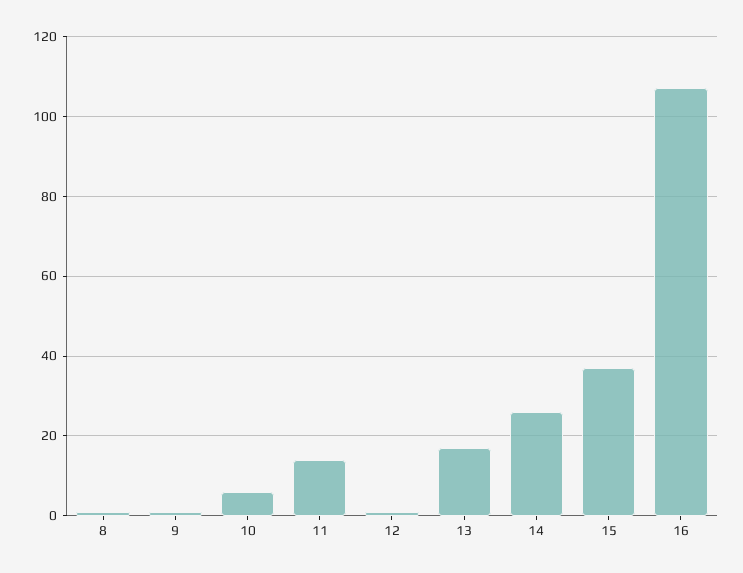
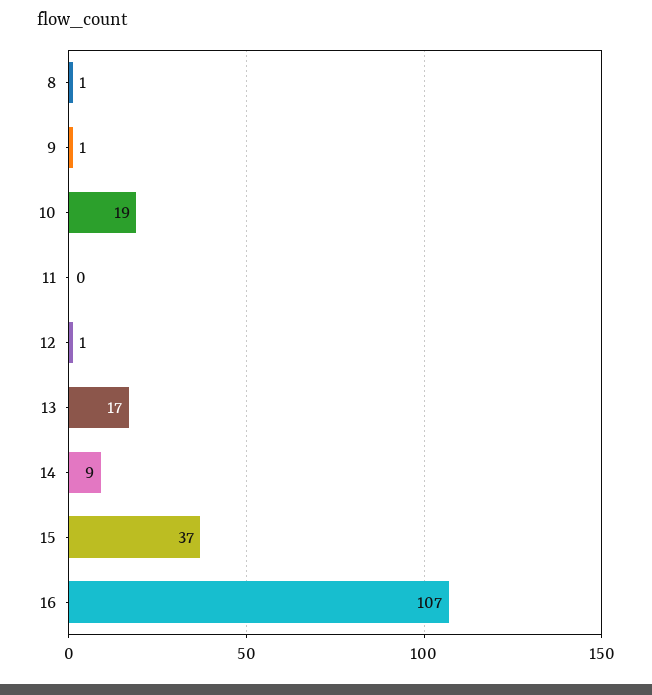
  {
    "8": 1,
    "9": 1,
-   "10": 5,
+   "10": 19,
-   "11": 15,
+   "11": 0,
    "12": 1,
    "13": 17,
-   "14": 25,
+   "14": 9,
    "15": 37,
    "16": 107
  }

